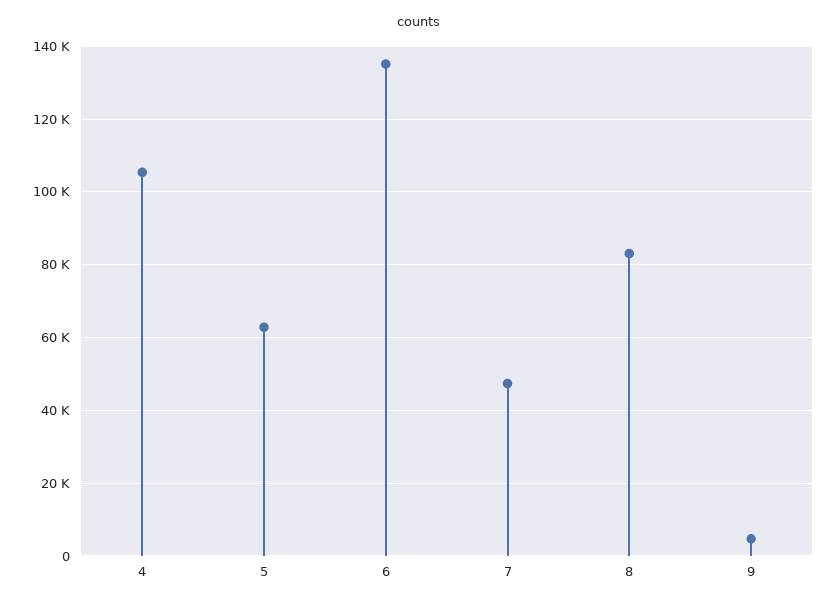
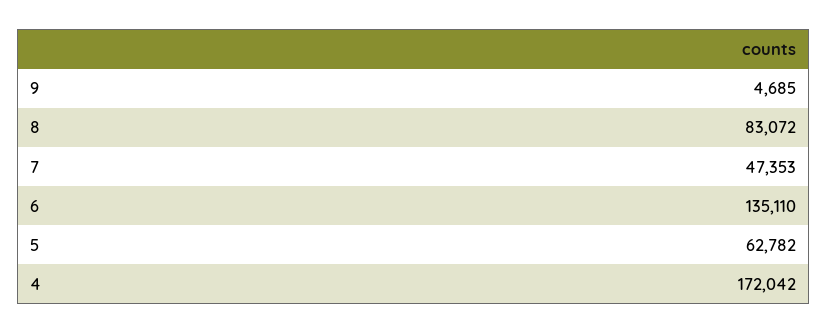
  {
-   "4": 106000,
+   "4": 172042,
    "5": 62782,
    "6": 135110,
    "7": 47353,
    "8": 83072,
    "9": 4685
  }

